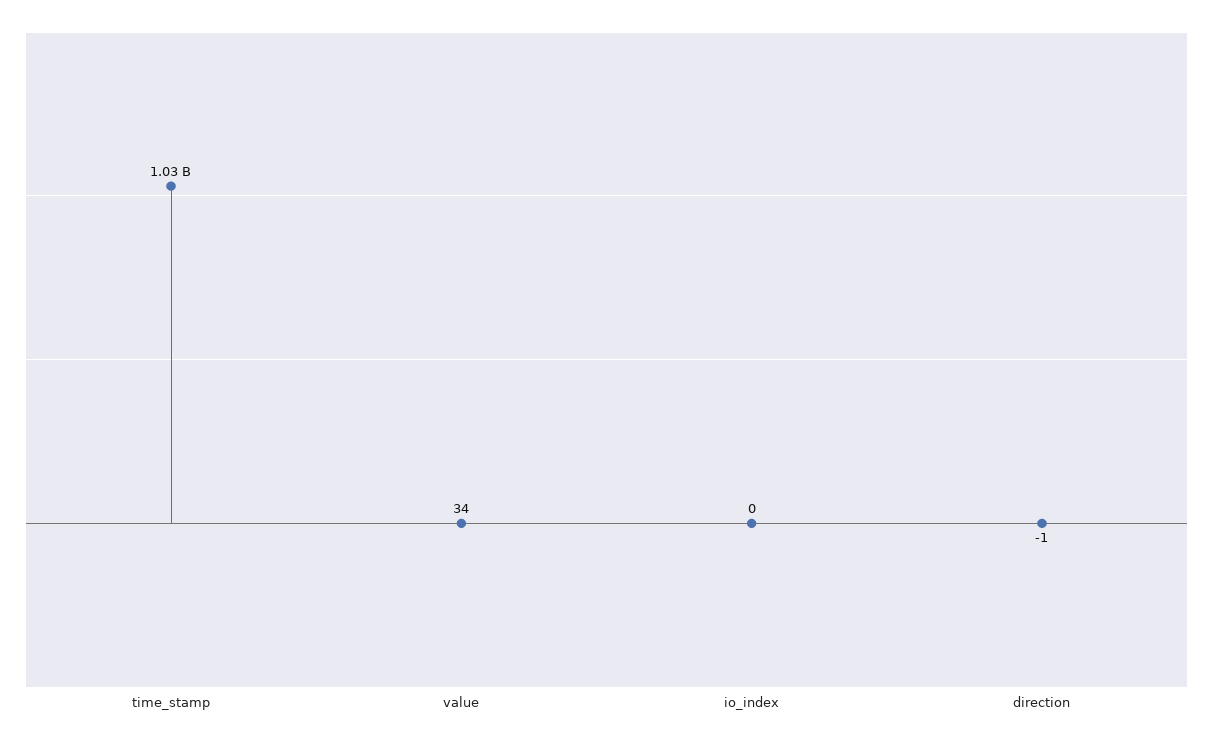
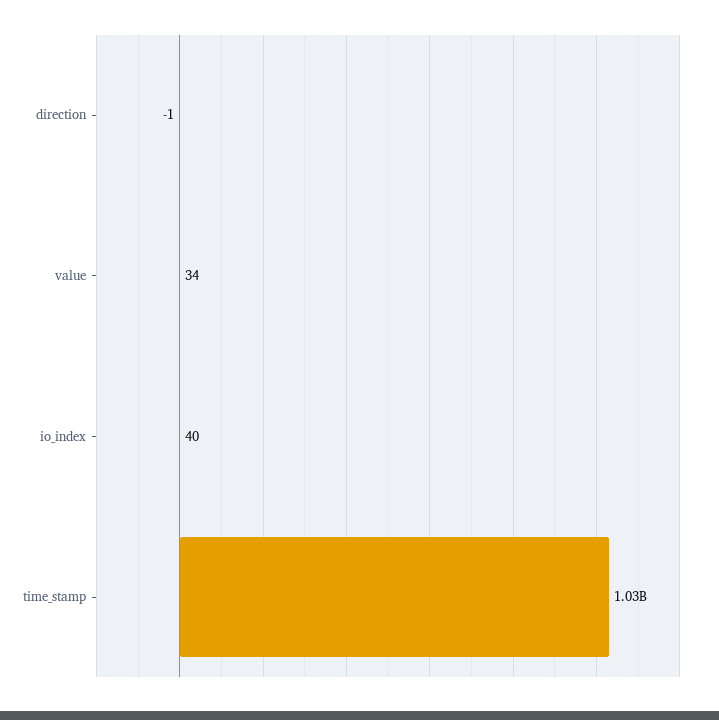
  {
    "time_stamp": 1030000000,
    "value": 34,
-   "io_index": 0,
+   "io_index": 40,
    "direction": -1
  }

